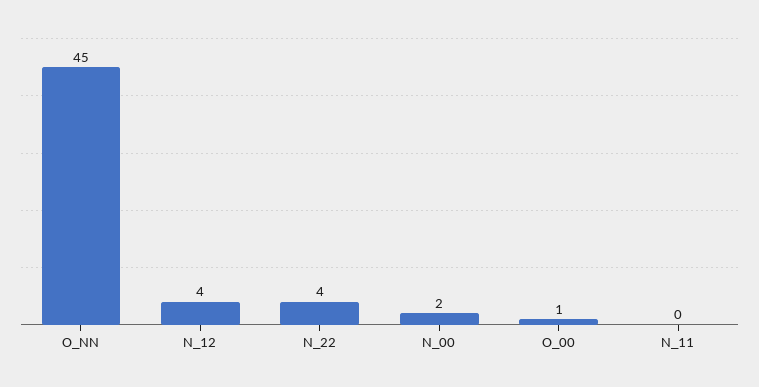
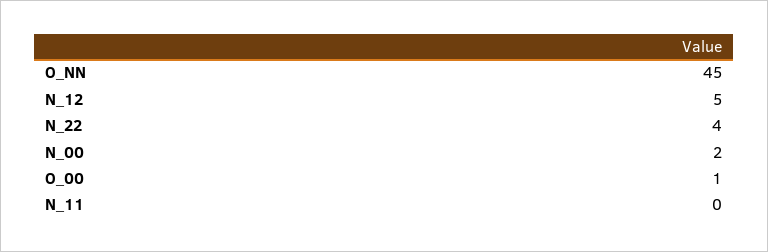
  {
    "O_NN": 45,
-   "N_12": 4,
+   "N_12": 5,
    "N_22": 4,
    "N_00": 2,
    "O_00": 1,
    "N_11": 0
  }

